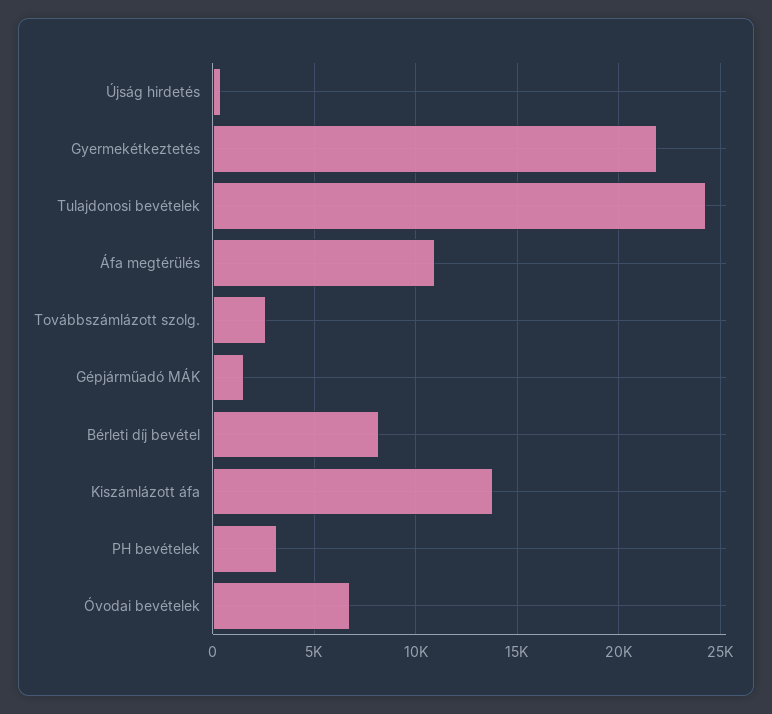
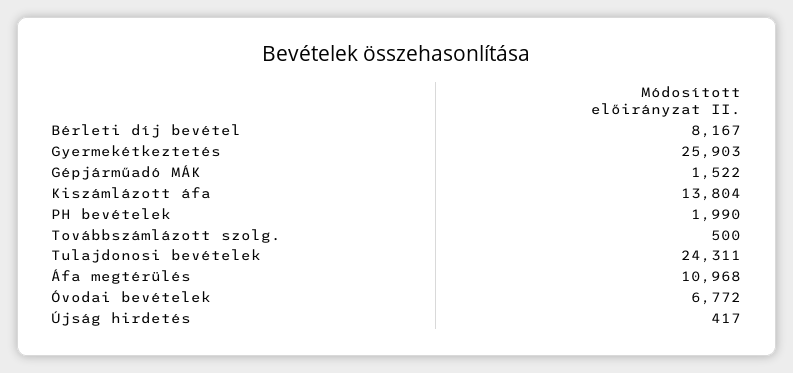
  {
    "Újság hirdetés": 417,
-   "Gyermekétkeztetés": 22000,
+   "Gyermekétkeztetés": 25903,
    "Tulajdonosi bevételek": 24311,
    "Áfa megtérülés": 10968,
-   "Továbbszámlázott szolg.": 2500,
+   "Továbbszámlázott szolg.": 500,
    "Gépjárműadó MÁK": 1522,
    "Bérleti díj bevétel": 8167,
    "Kiszámlázott áfa": 13804,
-   "PH bevételek": 3000,
+   "PH bevételek": 1990,
    "Óvodai bevételek": 6772
  }

